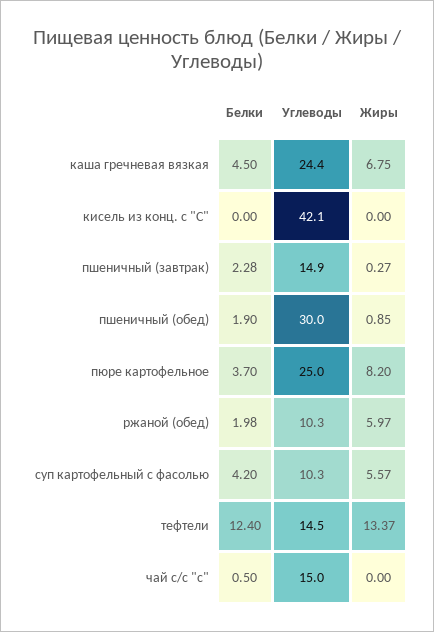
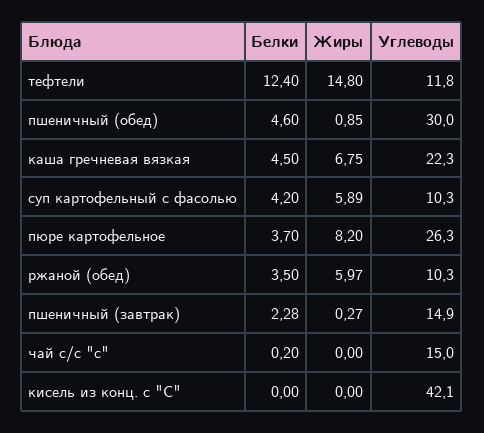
  {
    "Белки": {
      "каша гречневая вязкая": 4.5,
      "кисель из конц. с \"С\"": 0,
      "пшеничный (завтрак)": 2.28,
-     "пшеничный (обед)": 1.9,
+     "пшеничный (обед)": 4.6,
      "пюре картофельное": 3.7,
-     "ржаной (обед)": 1.98,
+     "ржаной (обед)": 3.5,
      "суп картофельный с фасолью": 4.2,
      "тефтели": 12.4,
-     "чай с/с \"с\"": 0.5
+     "чай с/с \"с\"": 0.2
    },
    "Углеводы": {
-     "каша гречневая вязкая": 24.4,
+     "каша гречневая вязкая": 22.3,
      "кисель из конц. с \"С\"": 42.1,
      "пшеничный (завтрак)": 14.9,
      "пшеничный (обед)": 30,
-     "пюре картофельное": 25,
+     "пюре картофельное": 26.3,
      "ржаной (обед)": 10.3,
      "суп картофельный с фасолью": 10.3,
-     "тефтели": 14.5,
+     "тефтели": 11.8,
      "чай с/с \"с\"": 15
    },
    "Жиры": {
      "каша гречневая вязкая": 6.75,
      "кисель из конц. с \"С\"": 0,
      "пшеничный (завтрак)": 0.27,
      "пшеничный (обед)": 0.85,
      "пюре картофельное": 8.2,
      "ржаной (обед)": 5.97,
-     "суп картофельный с фасолью": 5.57,
+     "суп картофельный с фасолью": 5.89,
-     "тефтели": 13.37,
+     "тефтели": 14.8,
      "чай с/с \"с\"": 0
    }
  }

